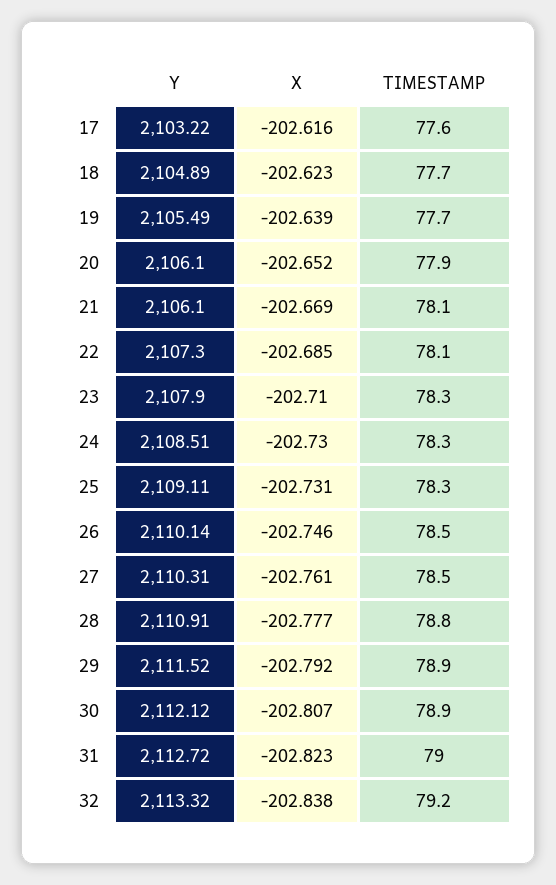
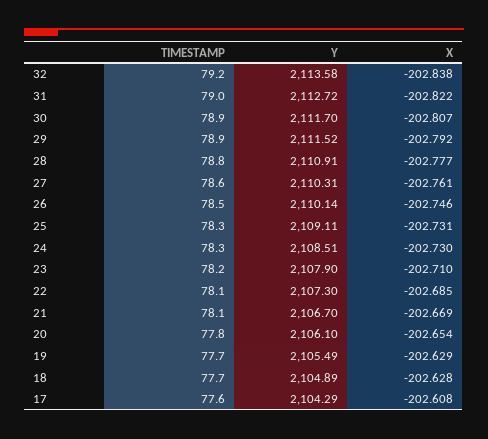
  {
    "Y": {
-     "17": 2103.22,
+     "17": 2104.29,
      "18": 2104.89,
      "19": 2105.49,
      "20": 2106.1,
-     "21": 2106.1,
+     "21": 2106.7,
      "22": 2107.3,
      "23": 2107.9,
      "24": 2108.51,
      "25": 2109.11,
      "26": 2110.14,
      "27": 2110.31,
      "28": 2110.91,
      "29": 2111.52,
-     "30": 2112.12,
+     "30": 2111.7,
      "31": 2112.72,
-     "32": 2113.32
+     "32": 2113.58
    },
    "X": {
-     "17": -202.616,
+     "17": -202.608,
-     "18": -202.623,
+     "18": -202.628,
-     "19": -202.639,
+     "19": -202.629,
-     "20": -202.652,
+     "20": -202.654,
      "21": -202.669,
      "22": -202.685,
      "23": -202.71,
      "24": -202.73,
      "25": -202.731,
      "26": -202.746,
      "27": -202.761,
      "28": -202.777,
      "29": -202.792,
      "30": -202.807,
-     "31": -202.823,
+     "31": -202.822,
      "32": -202.838
    },
    "TIMESTAMP": {
      "17": 77.6,
      "18": 77.7,
      "19": 77.7,
-     "20": 77.9,
+     "20": 77.8,
      "21": 78.1,
      "22": 78.1,
-     "23": 78.3,
+     "23": 78.2,
      "24": 78.3,
      "25": 78.3,
      "26": 78.5,
-     "27": 78.5,
+     "27": 78.6,
      "28": 78.8,
      "29": 78.9,
      "30": 78.9,
      "31": 79,
      "32": 79.2
    }
  }

